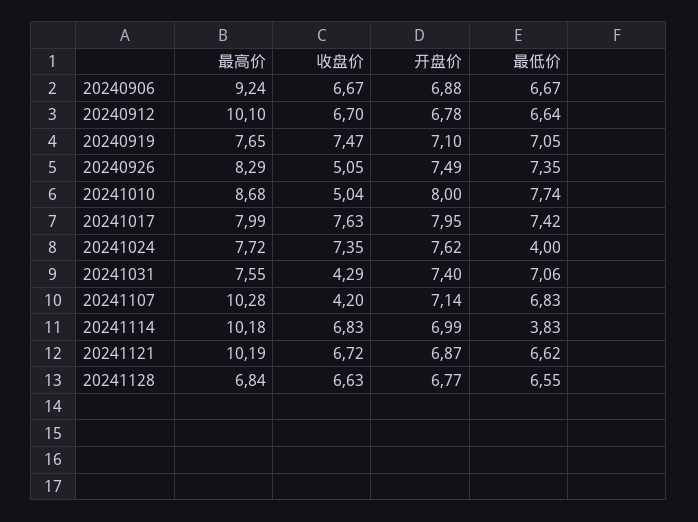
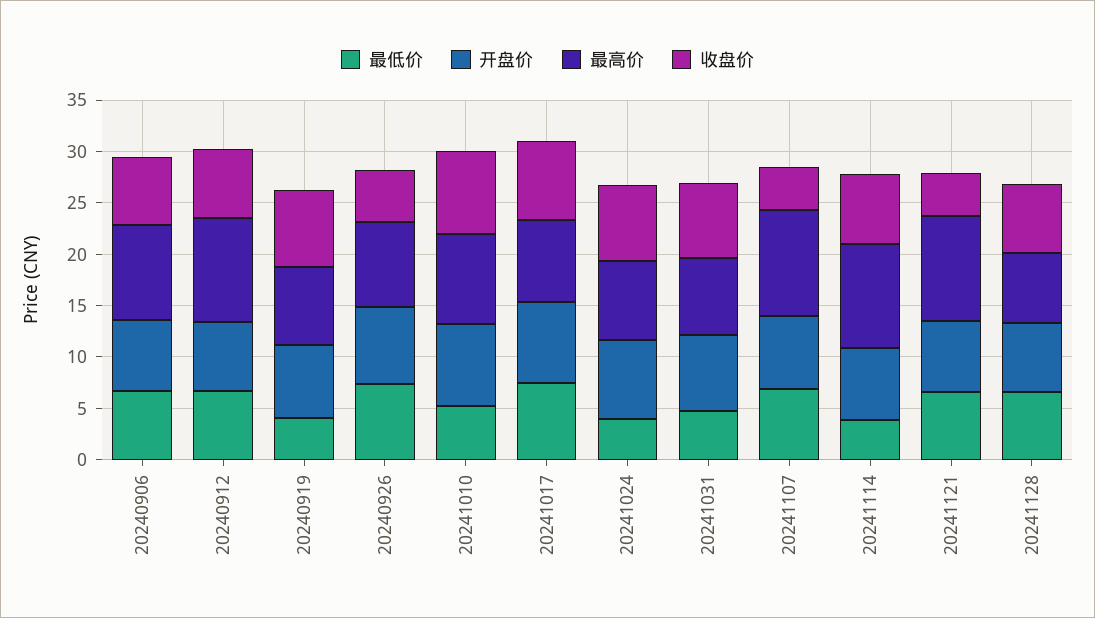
  {
    "最高价": {
      "20240906": 9.24,
      "20240912": 10.1,
      "20240919": 7.65,
      "20240926": 8.29,
      "20241010": 8.68,
      "20241017": 7.99,
      "20241024": 7.72,
      "20241031": 7.55,
      "20241107": 10.28,
      "20241114": 10.18,
      "20241121": 10.19,
      "20241128": 6.84
    },
    "收盘价": {
      "20240906": 6.67,
      "20240912": 6.7,
      "20240919": 7.47,
      "20240926": 5.05,
-     "20241010": 5.04,
+     "20241010": 8,
      "20241017": 7.63,
      "20241024": 7.35,
-     "20241031": 4.29,
+     "20241031": 7,
      "20241107": 4.2,
      "20241114": 6.83,
-     "20241121": 6.72,
+     "20241121": 4,
      "20241128": 6.63
    },
    "开盘价": {
      "20240906": 6.88,
      "20240912": 6.78,
      "20240919": 7.1,
      "20240926": 7.49,
      "20241010": 8,
      "20241017": 7.95,
      "20241024": 7.62,
      "20241031": 7.4,
      "20241107": 7.14,
      "20241114": 6.99,
      "20241121": 6.87,
      "20241128": 6.77
    },
    "最低价": {
      "20240906": 6.67,
      "20240912": 6.64,
-     "20240919": 7.05,
+     "20240919": 4,
      "20240926": 7.35,
-     "20241010": 7.74,
+     "20241010": 5,
      "20241017": 7.42,
      "20241024": 4,
-     "20241031": 7.06,
+     "20241031": 5,
      "20241107": 6.83,
      "20241114": 3.83,
      "20241121": 6.62,
      "20241128": 6.55
    }
  }

